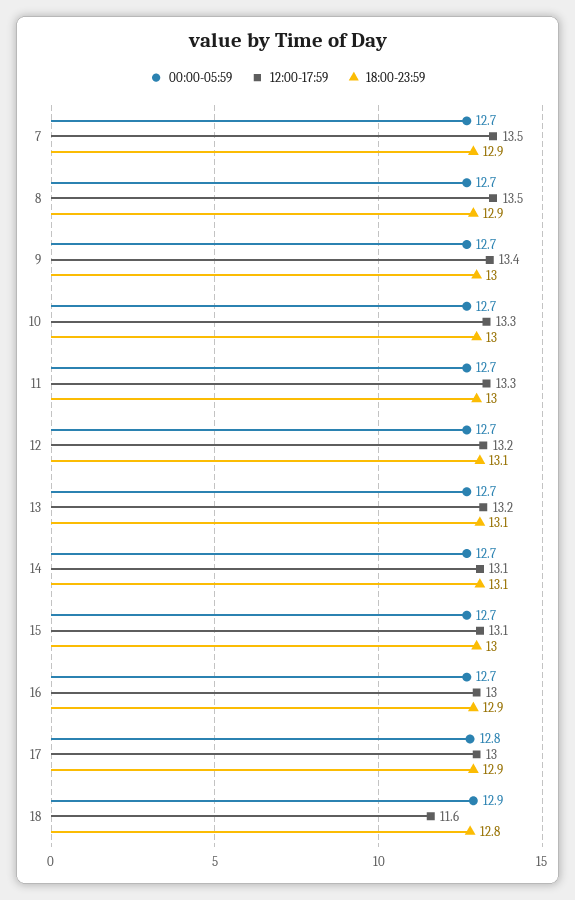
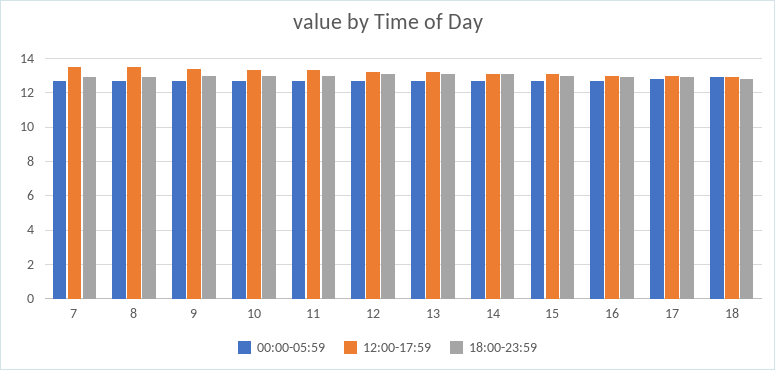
  {
    "00:00-05:59": {
      "7": 12.7,
      "8": 12.7,
      "9": 12.7,
      "10": 12.7,
      "11": 12.7,
      "12": 12.7,
      "13": 12.7,
      "14": 12.7,
      "15": 12.7,
      "16": 12.7,
      "17": 12.8,
      "18": 12.9
    },
    "12:00-17:59": {
      "7": 13.5,
      "8": 13.5,
      "9": 13.4,
      "10": 13.3,
      "11": 13.3,
      "12": 13.2,
      "13": 13.2,
      "14": 13.1,
      "15": 13.1,
      "16": 13,
      "17": 13,
-     "18": 11.6
+     "18": 13
    },
    "18:00-23:59": {
      "7": 12.9,
      "8": 12.9,
      "9": 13,
      "10": 13,
      "11": 13,
      "12": 13.1,
      "13": 13.1,
      "14": 13.1,
      "15": 13,
      "16": 12.9,
      "17": 12.9,
      "18": 12.8
    }
  }

